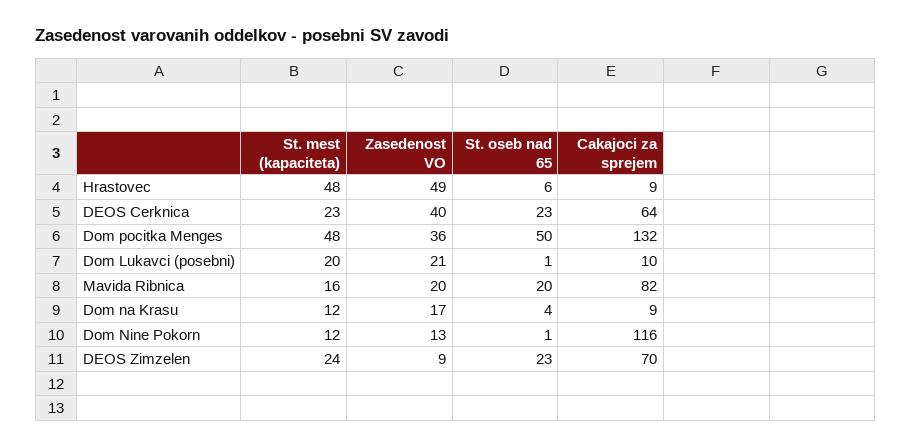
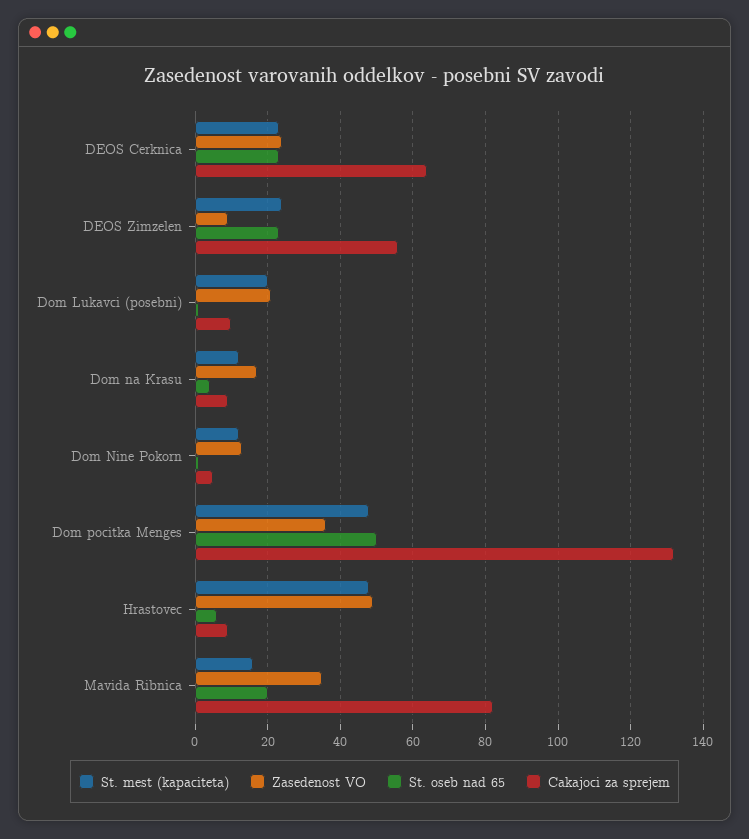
  {
    "St. mest (kapaciteta)": {
      "Hrastovec": 48,
      "DEOS Cerknica": 23,
      "Dom pocitka Menges": 48,
      "Dom Lukavci (posebni)": 20,
      "Mavida Ribnica": 16,
      "Dom na Krasu": 12,
      "Dom Nine Pokorn": 12,
      "DEOS Zimzelen": 24
    },
    "Zasedenost VO": {
      "Hrastovec": 49,
-     "DEOS Cerknica": 40,
+     "DEOS Cerknica": 25,
      "Dom pocitka Menges": 36,
      "Dom Lukavci (posebni)": 21,
-     "Mavida Ribnica": 20,
+     "Mavida Ribnica": 35,
      "Dom na Krasu": 17,
      "Dom Nine Pokorn": 13,
      "DEOS Zimzelen": 9
    },
    "St. oseb nad 65": {
      "Hrastovec": 6,
      "DEOS Cerknica": 23,
      "Dom pocitka Menges": 50,
      "Dom Lukavci (posebni)": 1,
      "Mavida Ribnica": 20,
      "Dom na Krasu": 4,
      "Dom Nine Pokorn": 1,
      "DEOS Zimzelen": 23
    },
    "Cakajoci za sprejem": {
      "Hrastovec": 9,
      "DEOS Cerknica": 64,
      "Dom pocitka Menges": 132,
      "Dom Lukavci (posebni)": 10,
      "Mavida Ribnica": 82,
      "Dom na Krasu": 9,
-     "Dom Nine Pokorn": 116,
+     "Dom Nine Pokorn": 5,
-     "DEOS Zimzelen": 70
+     "DEOS Zimzelen": 55
    }
  }

